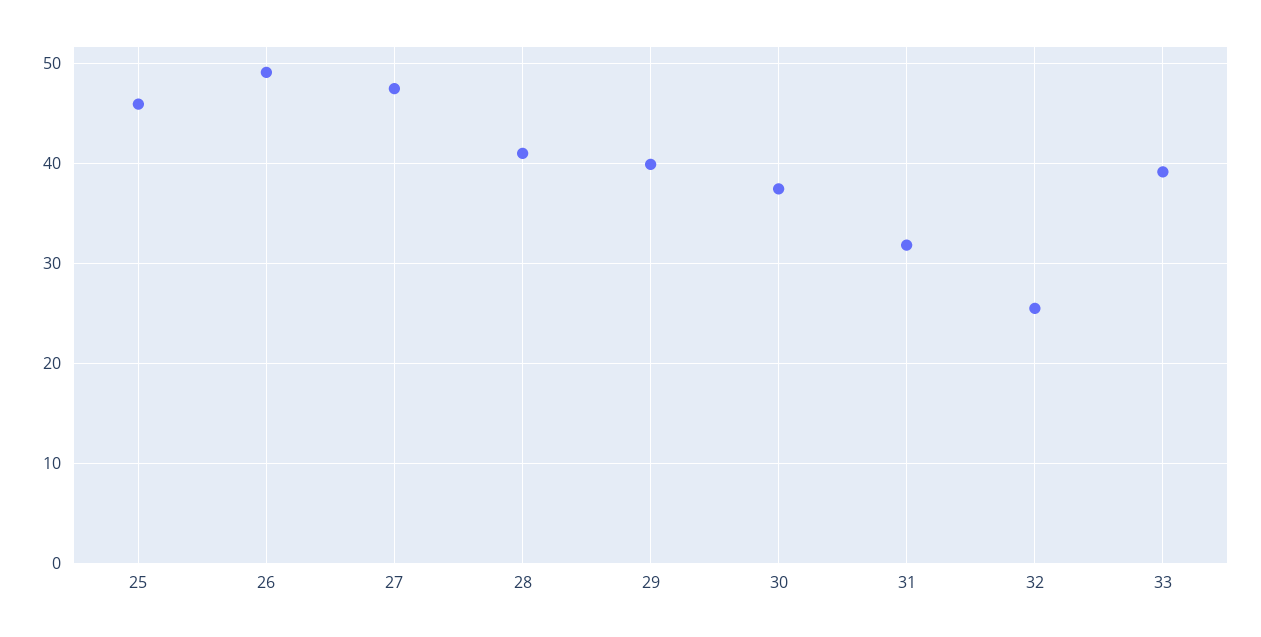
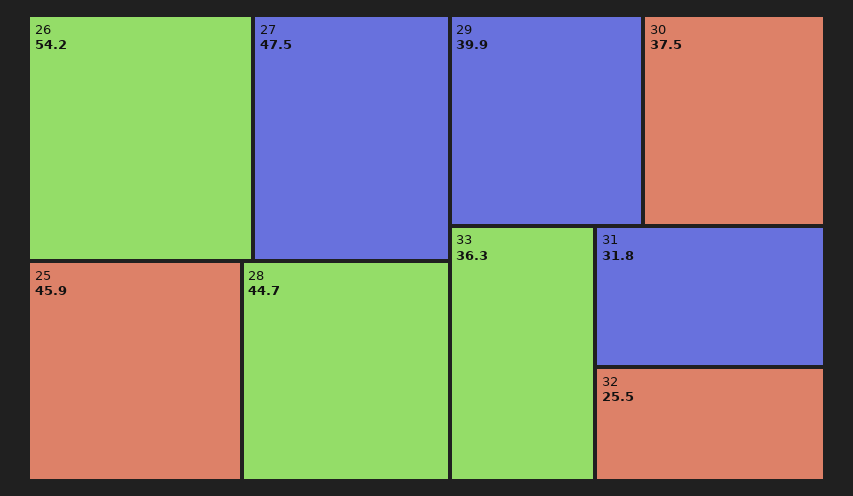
  {
    "25": 45.9,
-   "26": 49,
+   "26": 54.2,
    "27": 47.5,
-   "28": 41,
+   "28": 44.7,
    "29": 39.9,
    "30": 37.5,
    "31": 31.8,
    "32": 25.5,
-   "33": 39
+   "33": 36.3
  }

